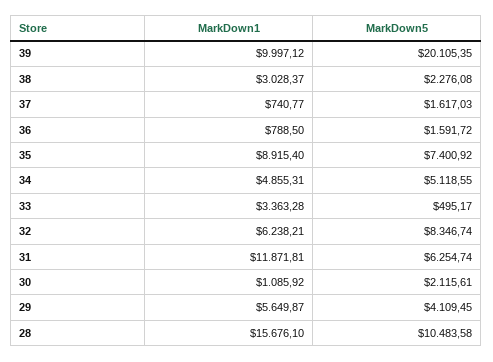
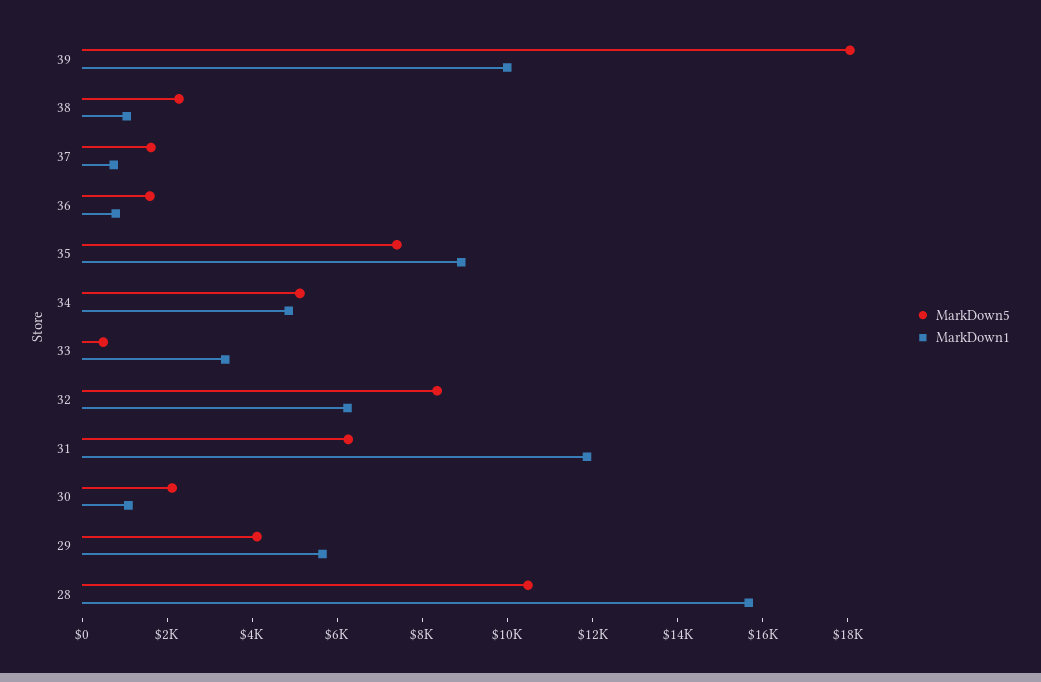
  {
    "MarkDown1": {
      "39": 9997.12,
-     "38": 3028.37,
+     "38": 1000,
      "37": 740.77,
      "36": 788.5,
      "35": 8915.4,
      "34": 4855.31,
      "33": 3363.28,
      "32": 6238.21,
      "31": 11871.81,
      "30": 1085.92,
      "29": 5649.87,
      "28": 15676.1
    },
    "MarkDown5": {
-     "39": 20105.35,
+     "39": 18000,
      "38": 2276.08,
      "37": 1617.03,
      "36": 1591.72,
      "35": 7400.92,
      "34": 5118.55,
      "33": 495.17,
      "32": 8346.74,
      "31": 6254.74,
      "30": 2115.61,
      "29": 4109.45,
      "28": 10483.58
    }
  }

